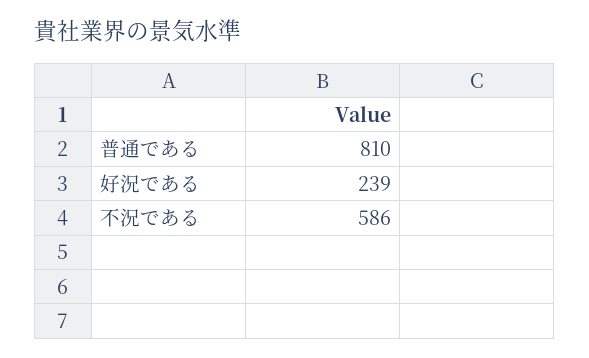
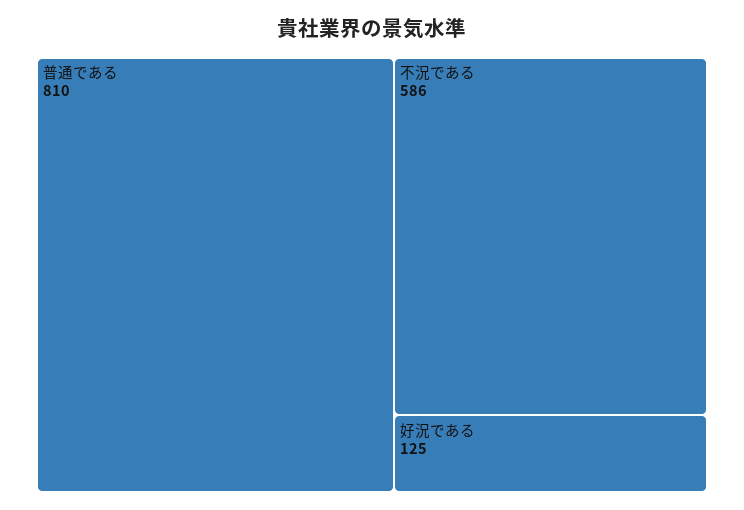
  {
    "普通である": 810,
-   "好況である": 239,
+   "好況である": 125,
    "不況である": 586
  }

